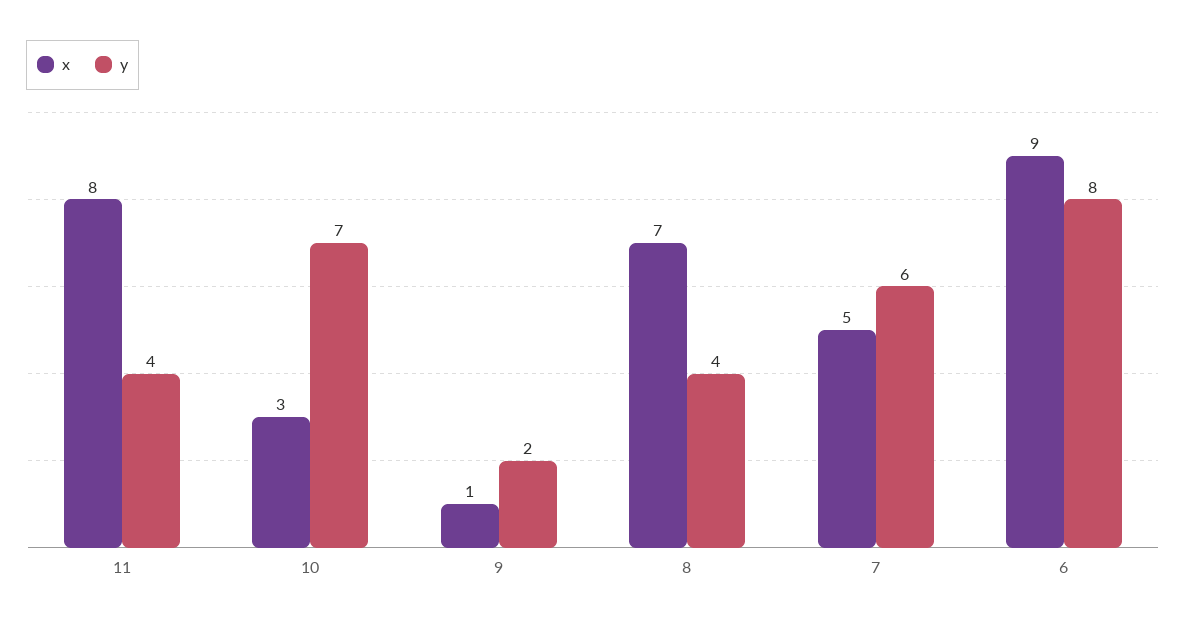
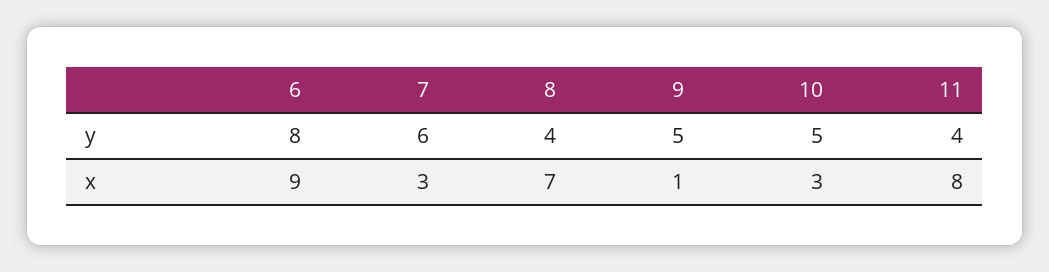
  {
    "x": {
      "11": 8,
      "10": 3,
      "9": 1,
      "8": 7,
-     "7": 5,
+     "7": 3,
      "6": 9
    },
    "y": {
      "11": 4,
-     "10": 7,
+     "10": 5,
-     "9": 2,
+     "9": 5,
      "8": 4,
      "7": 6,
      "6": 8
    }
  }

